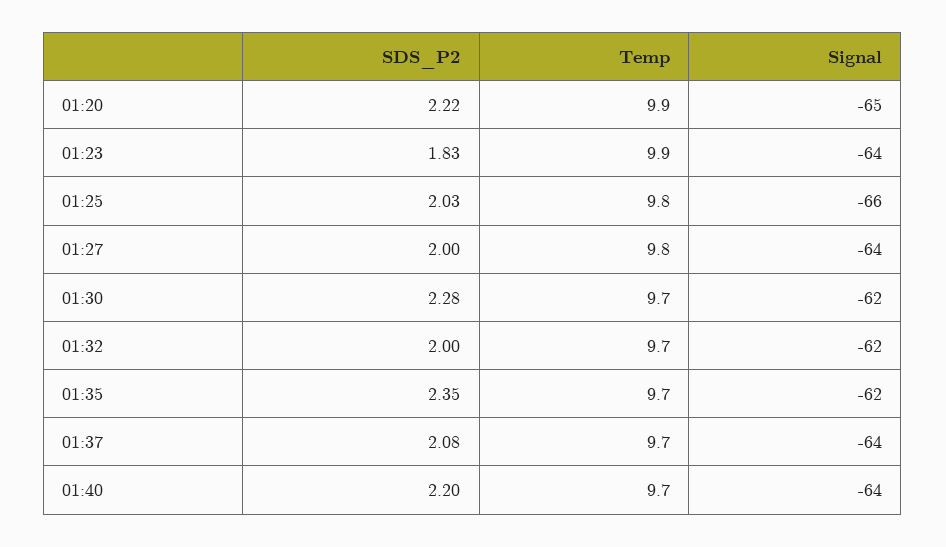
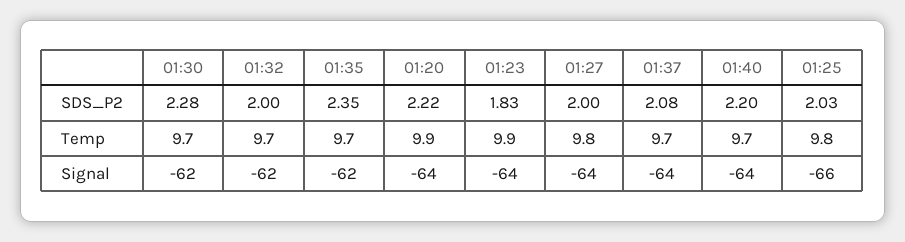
  {
    "SDS_P2": {
      "01:20": 2.22,
      "01:23": 1.83,
      "01:25": 2.03,
      "01:27": 2,
      "01:30": 2.28,
      "01:32": 2,
      "01:35": 2.35,
      "01:37": 2.08,
      "01:40": 2.2
    },
    "Temp": {
      "01:20": 9.9,
      "01:23": 9.9,
      "01:25": 9.8,
      "01:27": 9.8,
      "01:30": 9.7,
      "01:32": 9.7,
      "01:35": 9.7,
      "01:37": 9.7,
      "01:40": 9.7
    },
    "Signal": {
-     "01:20": -65,
+     "01:20": -64,
      "01:23": -64,
      "01:25": -66,
      "01:27": -64,
      "01:30": -62,
      "01:32": -62,
      "01:35": -62,
      "01:37": -64,
      "01:40": -64
    }
  }

